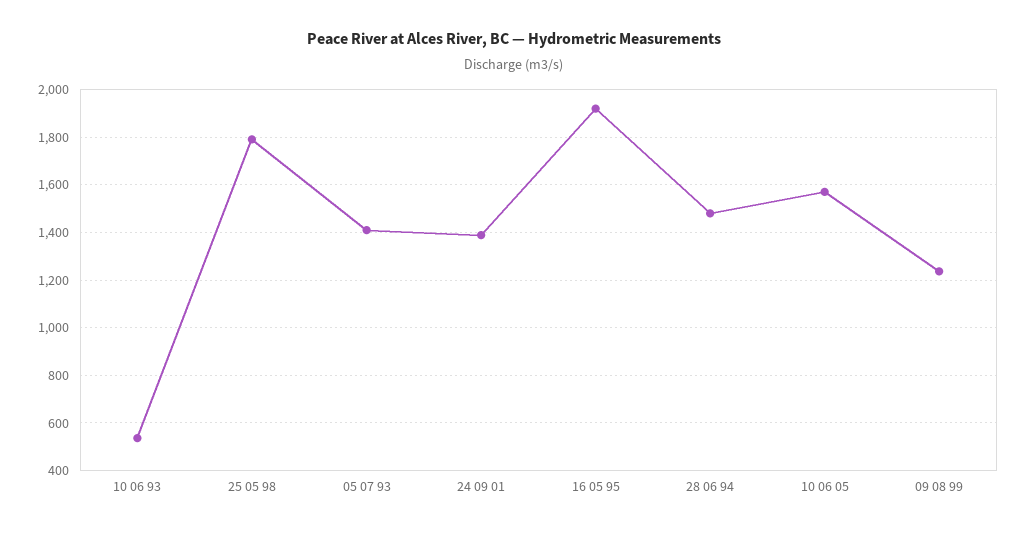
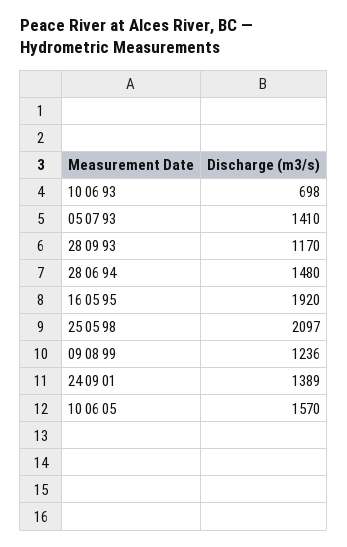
  {
-   "10 06 93": 550,
+   "10 06 93": 698,
-   "25 05 98": 1800,
+   "25 05 98": 2097,
    "05 07 93": 1410,
    "24 09 01": 1389,
    "16 05 95": 1920,
    "28 06 94": 1480,
    "10 06 05": 1570,
-   "09 08 99": 1236
+   "09 08 99": 1236,
+   "28 09 93": 1170
  }

